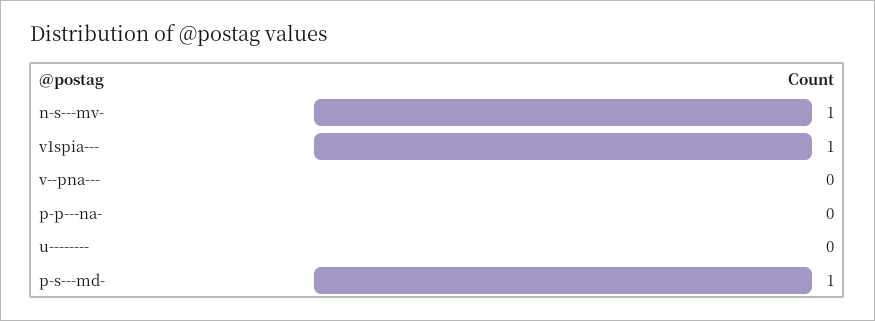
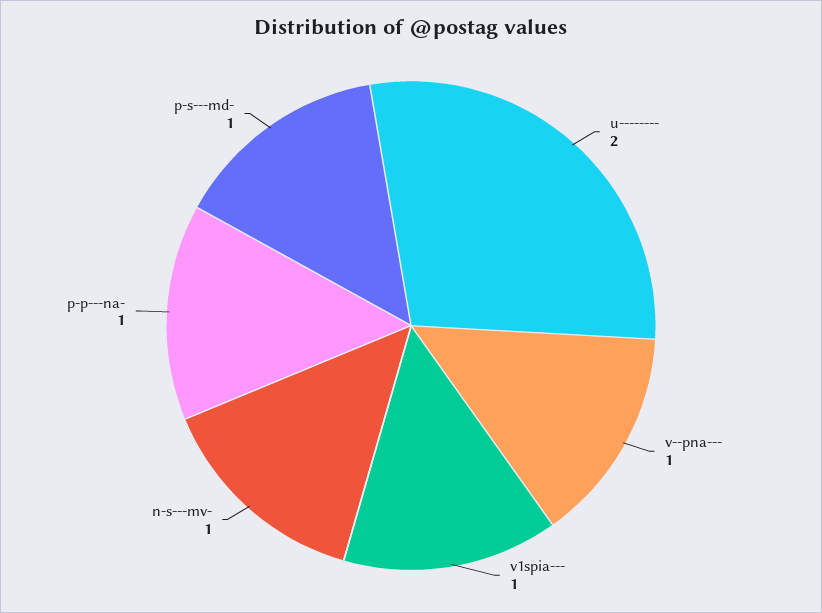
  {
    "n-s---mv-": 1,
    "v1spia---": 1,
-   "v--pna---": 0,
+   "v--pna---": 1,
-   "p-p---na-": 0,
+   "p-p---na-": 1,
-   "u--------": 0,
+   "u--------": 2,
    "p-s---md-": 1
  }

